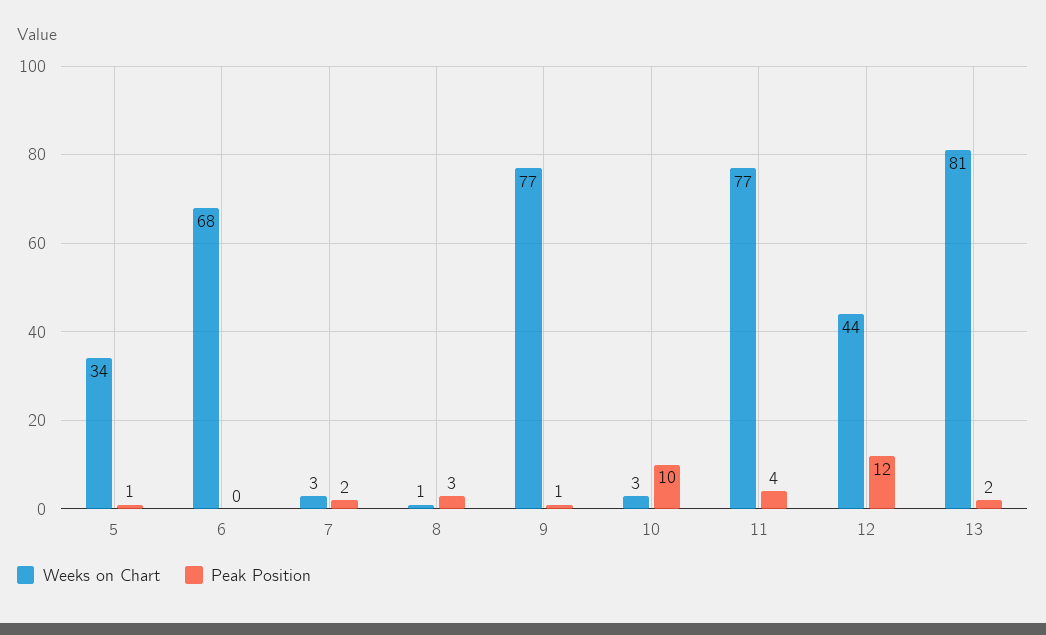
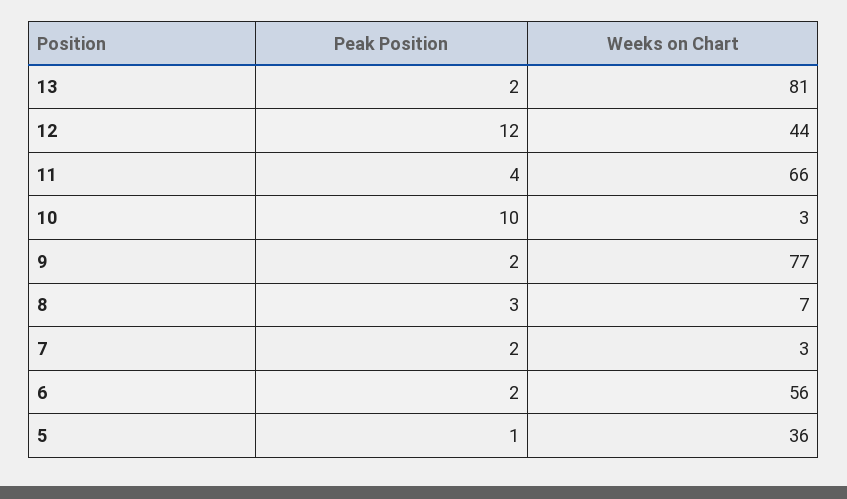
  {
    "Weeks on Chart": {
-     "5": 34,
+     "5": 36,
-     "6": 68,
+     "6": 56,
      "7": 3,
-     "8": 1,
+     "8": 7,
      "9": 77,
      "10": 3,
-     "11": 77,
+     "11": 66,
      "12": 44,
      "13": 81
    },
    "Peak Position": {
      "5": 1,
-     "6": 0,
+     "6": 2,
      "7": 2,
      "8": 3,
-     "9": 1,
+     "9": 2,
      "10": 10,
      "11": 4,
      "12": 12,
      "13": 2
    }
  }

